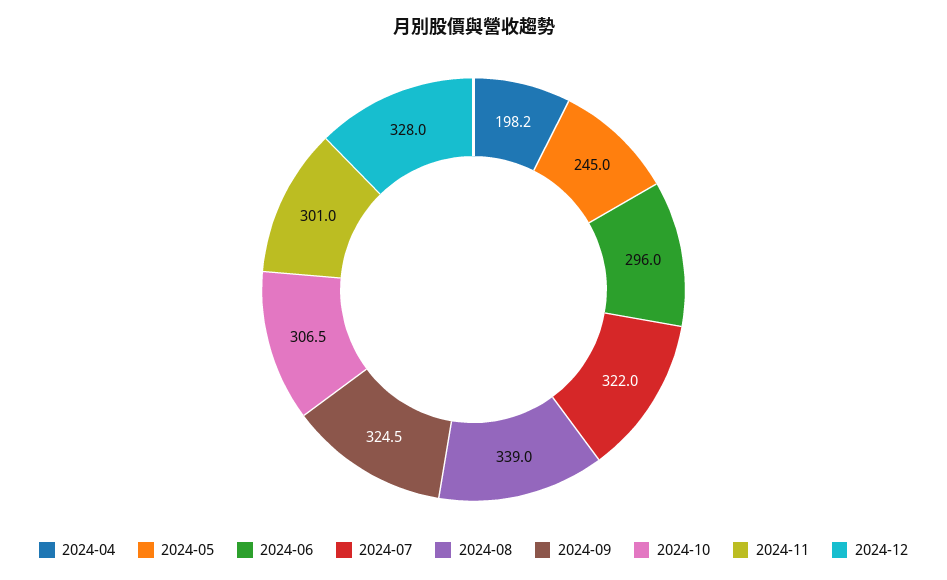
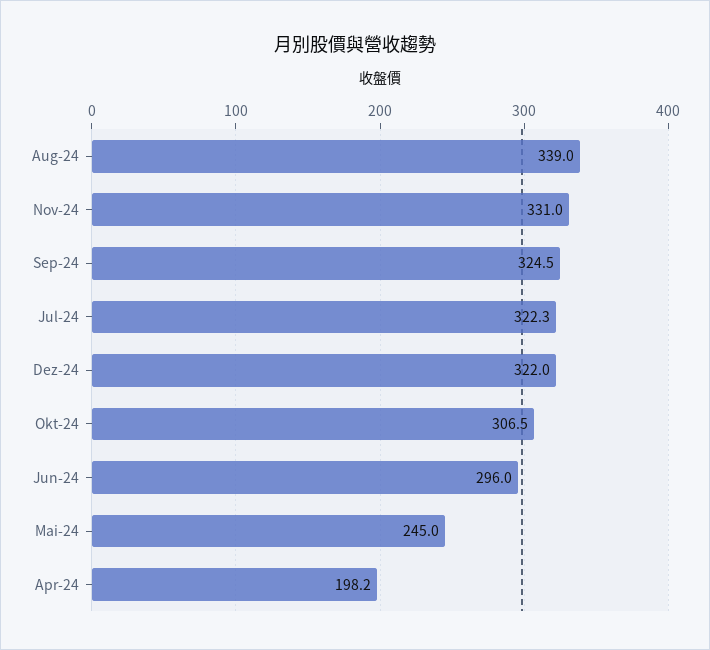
  {
    "2024-04": 198.2,
    "2024-05": 245,
    "2024-06": 296,
-   "2024-07": 322,
+   "2024-07": 322.3,
    "2024-08": 339,
    "2024-09": 324.5,
    "2024-10": 306.5,
-   "2024-11": 301,
+   "2024-11": 331,
-   "2024-12": 328
+   "2024-12": 322
  }

